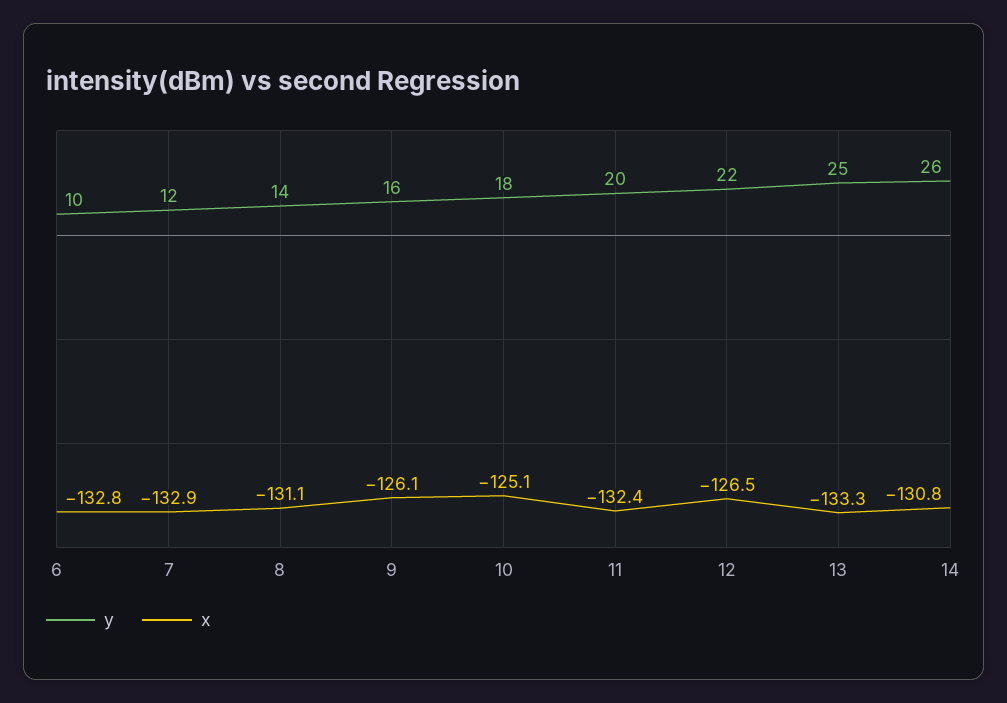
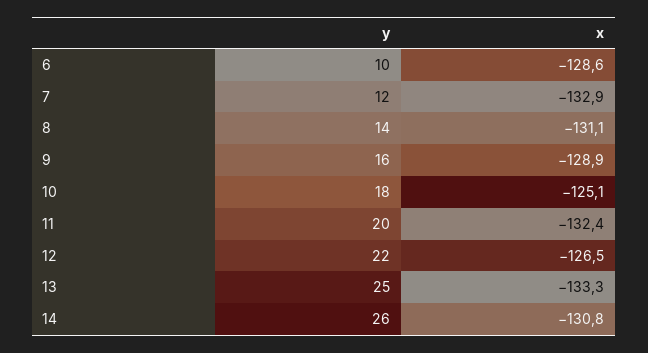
  {
    "y": {
      "6": 10,
      "7": 12,
      "8": 14,
      "9": 16,
      "10": 18,
      "11": 20,
      "12": 22,
      "13": 25,
      "14": 26
    },
    "x": {
-     "6": -132.8,
+     "6": -128.6,
      "7": -132.9,
      "8": -131.1,
-     "9": -126.1,
+     "9": -128.9,
      "10": -125.1,
      "11": -132.4,
      "12": -126.5,
      "13": -133.3,
      "14": -130.8
    }
  }

